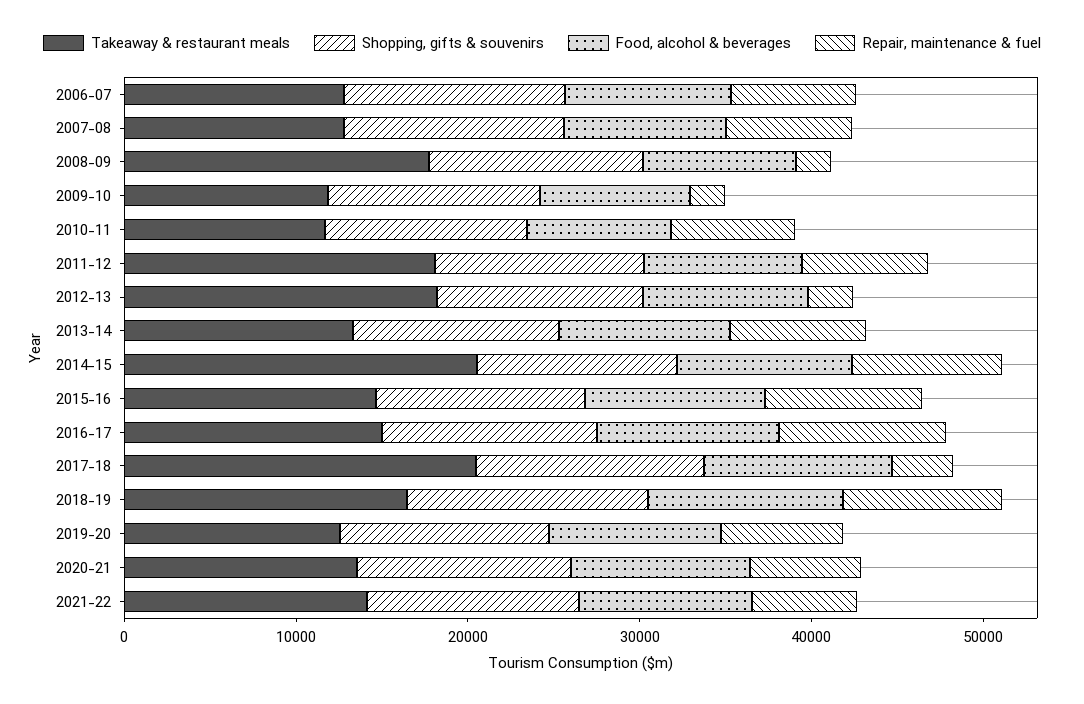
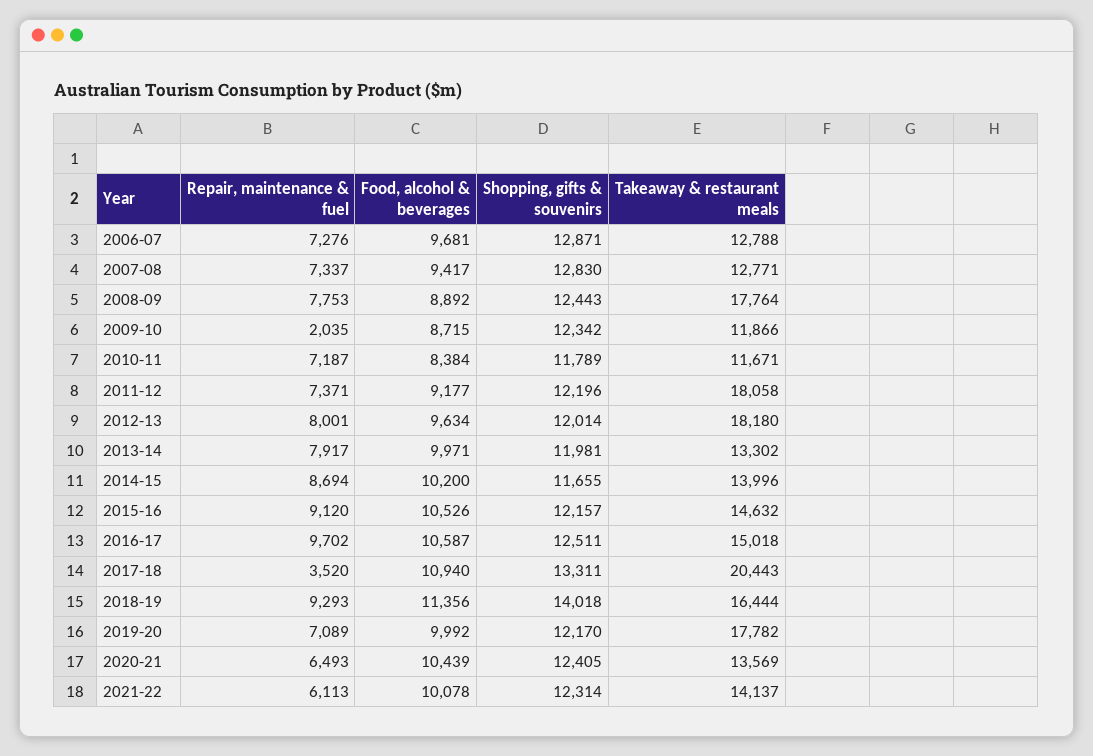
  {
    "Takeaway & restaurant meals": {
      "2006-07": 12788,
      "2007-08": 12771,
      "2008-09": 17764,
      "2009-10": 11866,
      "2010-11": 11671,
      "2011-12": 18058,
      "2012-13": 18180,
      "2013-14": 13302,
-     "2014-15": 20000,
+     "2014-15": 13996,
      "2015-16": 14632,
      "2016-17": 15018,
      "2017-18": 20443,
      "2018-19": 16444,
-     "2019-20": 12000,
+     "2019-20": 17782,
      "2020-21": 13569,
      "2021-22": 14137
    },
    "Shopping, gifts & souvenirs": {
      "2006-07": 12871,
      "2007-08": 12830,
      "2008-09": 12443,
      "2009-10": 12342,
      "2010-11": 11789,
      "2011-12": 12196,
      "2012-13": 12014,
      "2013-14": 11981,
      "2014-15": 11655,
      "2015-16": 12157,
      "2016-17": 12511,
      "2017-18": 13311,
      "2018-19": 14018,
      "2019-20": 12170,
      "2020-21": 12405,
      "2021-22": 12314
    },
    "Food, alcohol & beverages": {
      "2006-07": 9681,
      "2007-08": 9417,
      "2008-09": 8892,
      "2009-10": 8715,
      "2010-11": 8384,
      "2011-12": 9177,
      "2012-13": 9634,
      "2013-14": 9971,
      "2014-15": 10200,
      "2015-16": 10526,
      "2016-17": 10587,
      "2017-18": 10940,
      "2018-19": 11356,
      "2019-20": 9992,
      "2020-21": 10439,
      "2021-22": 10078
    },
    "Repair, maintenance & fuel": {
      "2006-07": 7276,
      "2007-08": 7337,
-     "2008-09": 2000,
+     "2008-09": 7753,
      "2009-10": 2035,
      "2010-11": 7187,
      "2011-12": 7371,
-     "2012-13": 2000,
+     "2012-13": 8001,
      "2013-14": 7917,
      "2014-15": 8694,
      "2015-16": 9120,
      "2016-17": 9702,
      "2017-18": 3520,
      "2018-19": 9293,
      "2019-20": 7089,
      "2020-21": 6493,
      "2021-22": 6113
    }
  }

